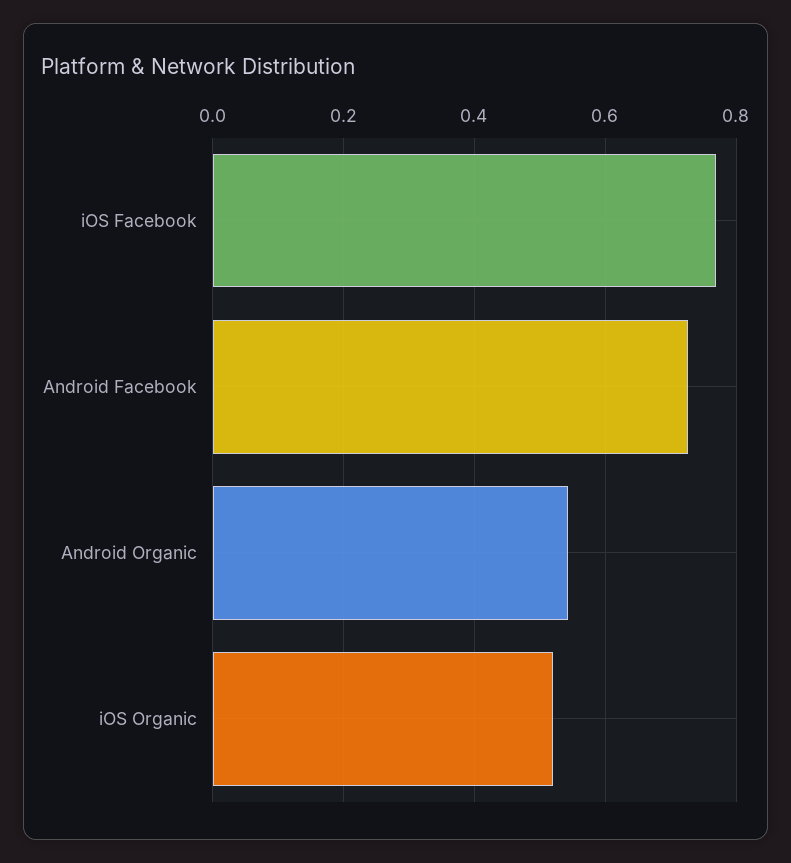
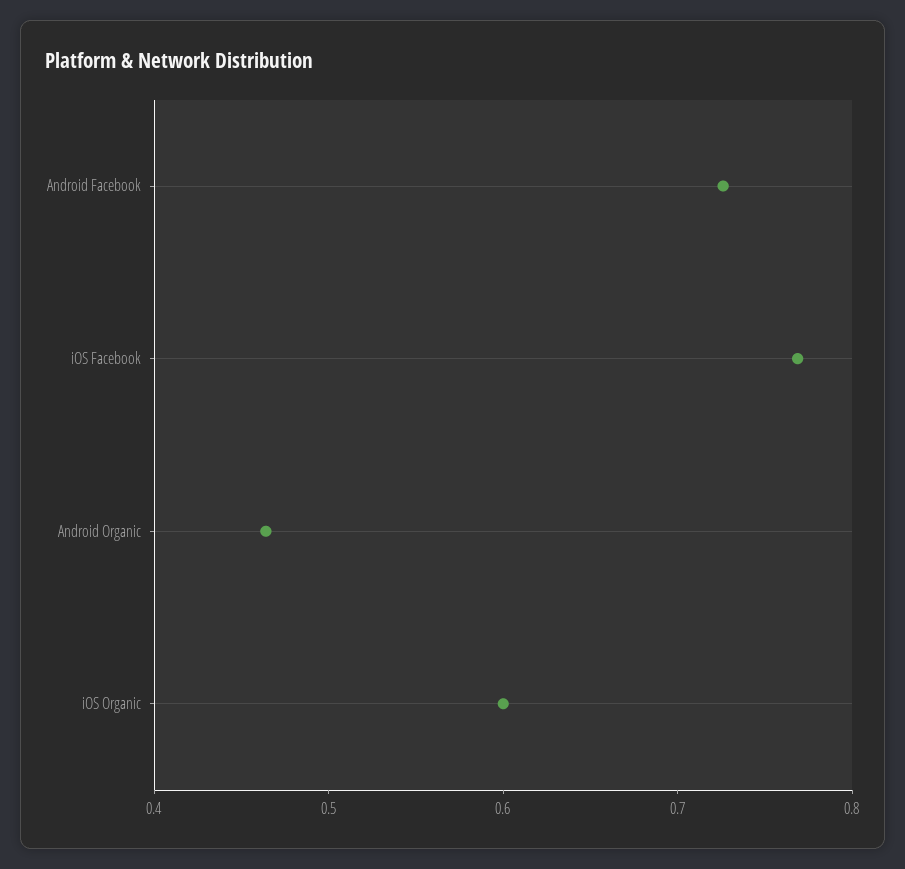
  {
    "iOS Facebook": 0.76,
    "Android Facebook": 0.72,
-   "Android Organic": 0.54,
+   "Android Organic": 0.46,
-   "iOS Organic": 0.52
+   "iOS Organic": 0.6
  }

